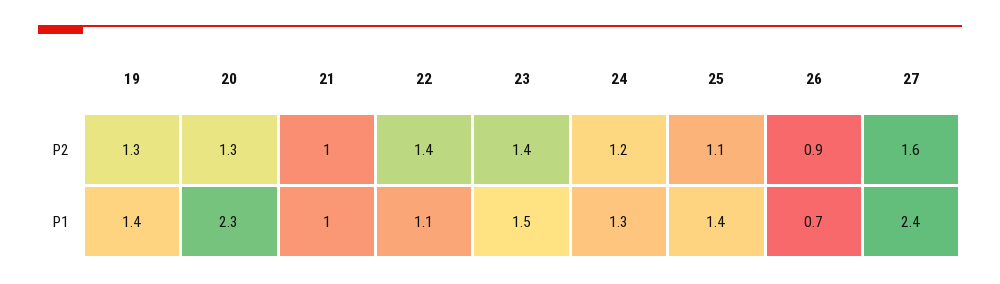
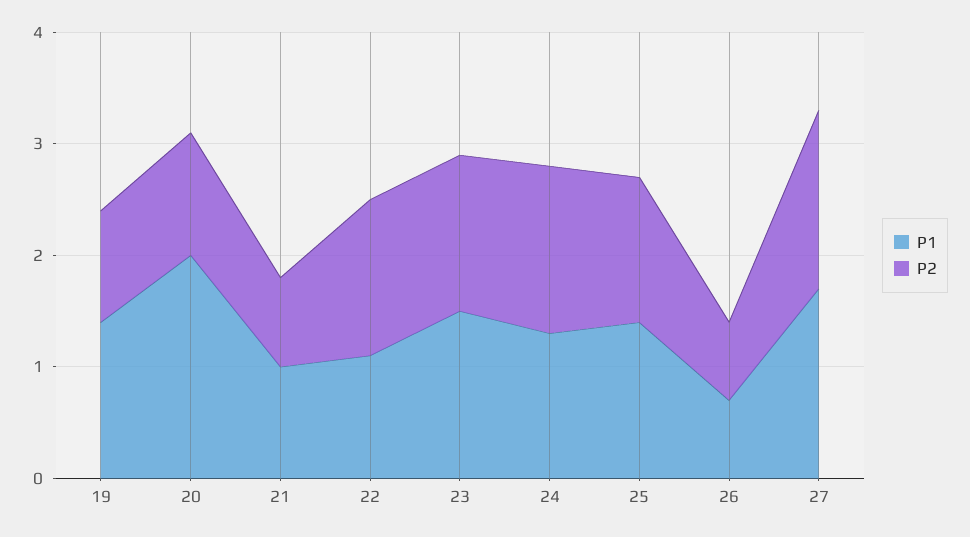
  {
    "P2": {
-     "19": 1.3,
+     "19": 1,
-     "20": 1.3,
+     "20": 1.1,
-     "21": 1,
+     "21": 0.8,
      "22": 1.4,
      "23": 1.4,
-     "24": 1.2,
+     "24": 1.5,
-     "25": 1.1,
+     "25": 1.3,
-     "26": 0.9,
+     "26": 0.7,
      "27": 1.6
    },
    "P1": {
      "19": 1.4,
-     "20": 2.3,
+     "20": 2,
      "21": 1,
      "22": 1.1,
      "23": 1.5,
      "24": 1.3,
      "25": 1.4,
      "26": 0.7,
-     "27": 2.4
+     "27": 1.7
    }
  }

